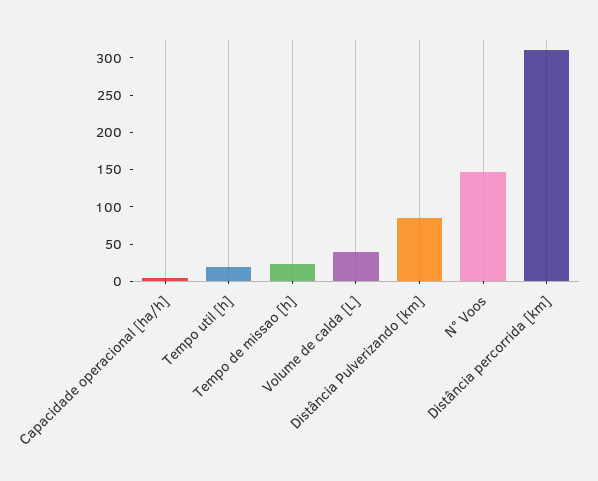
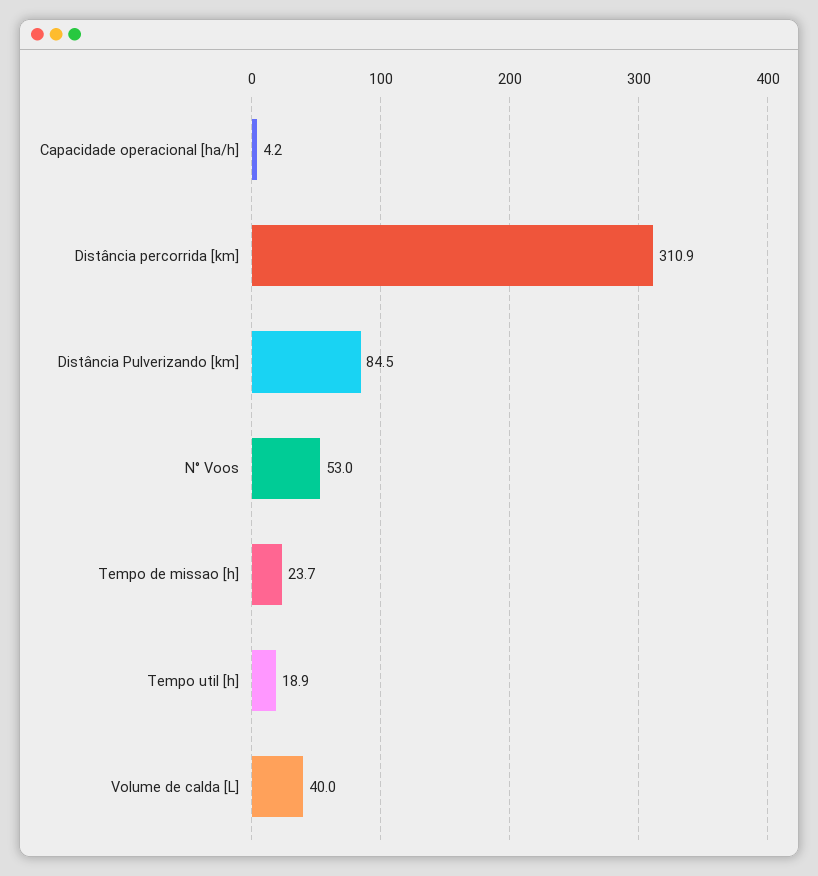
  {
    "Capacidade operacional [ha/h]": 4.2,
    "Tempo util [h]": 18.9,
    "Tempo de missao [h]": 23.7,
    "Volume de calda [L]": 40,
    "Distância Pulverizando [km]": 84.5,
-   "N° Voos": 150,
+   "N° Voos": 53,
    "Distância percorrida [km]": 310.9
  }

